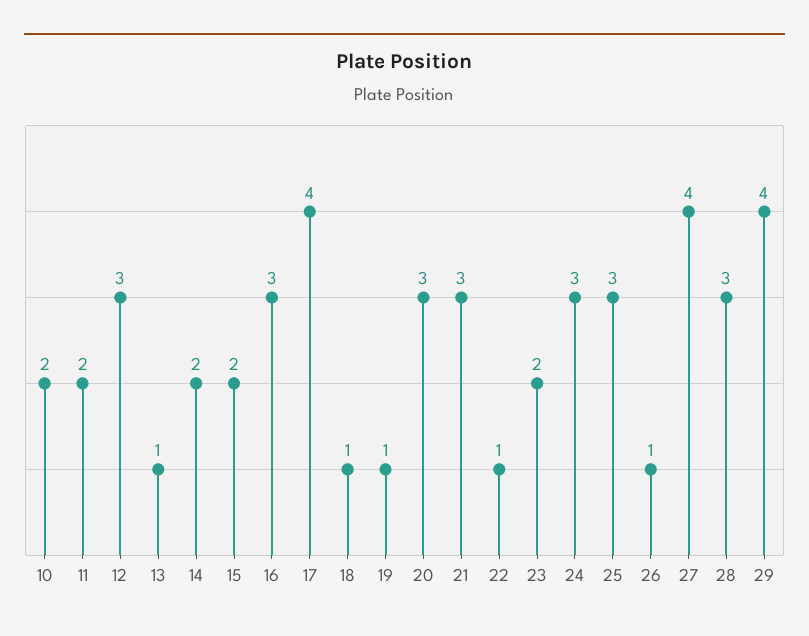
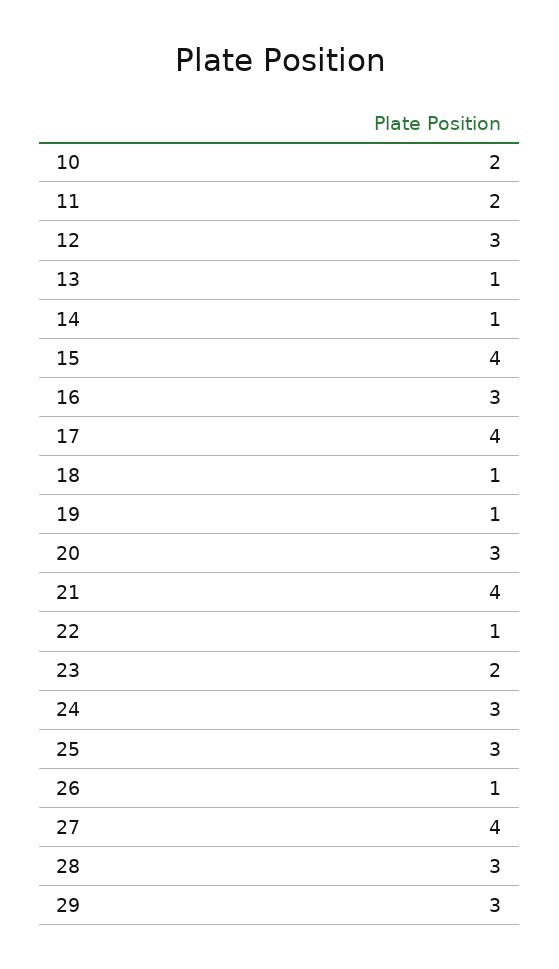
  {
    "10": 2,
    "11": 2,
    "12": 3,
    "13": 1,
-   "14": 2,
+   "14": 1,
-   "15": 2,
+   "15": 4,
    "16": 3,
    "17": 4,
    "18": 1,
    "19": 1,
    "20": 3,
-   "21": 3,
+   "21": 4,
    "22": 1,
    "23": 2,
    "24": 3,
    "25": 3,
    "26": 1,
    "27": 4,
    "28": 3,
-   "29": 4
+   "29": 3
  }

